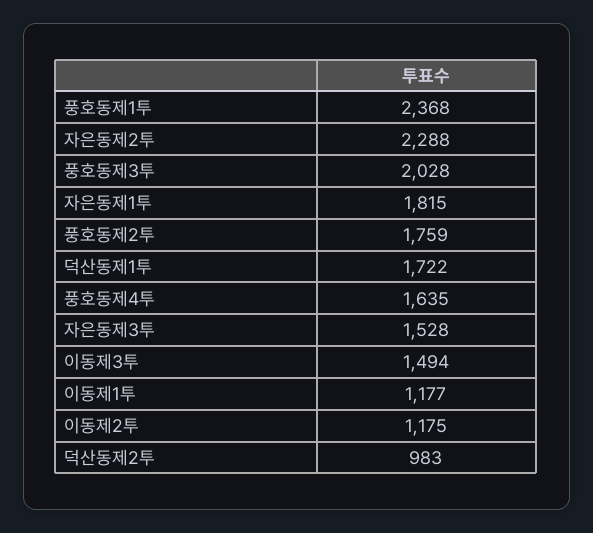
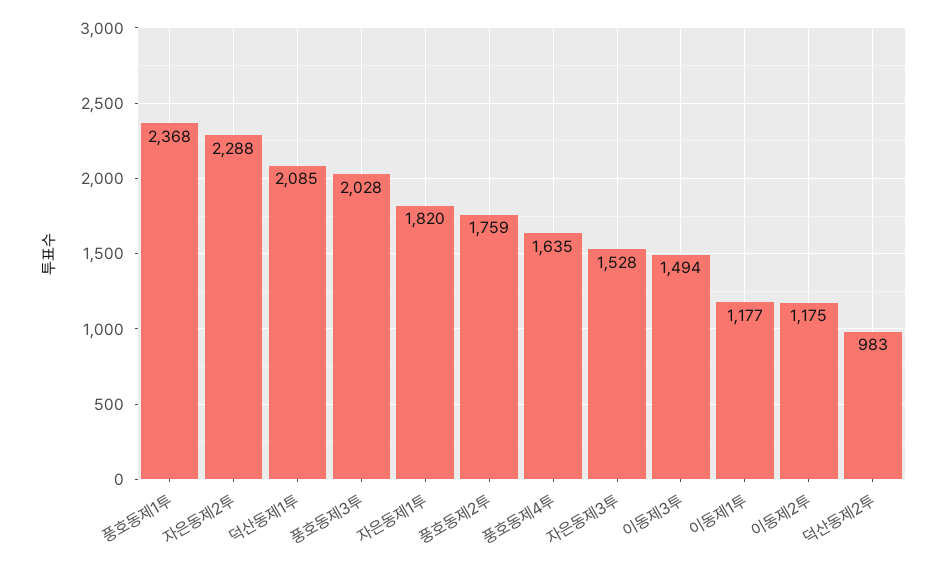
  {
    "풍호동제1투": 2368,
    "자은동제2투": 2288,
    "풍호동제3투": 2028,
-   "자은동제1투": 1815,
+   "자은동제1투": 1820,
    "풍호동제2투": 1759,
-   "덕산동제1투": 1722,
+   "덕산동제1투": 2085,
    "풍호동제4투": 1635,
    "자은동제3투": 1528,
    "이동제3투": 1494,
    "이동제1투": 1177,
    "이동제2투": 1175,
    "덕산동제2투": 983
  }

